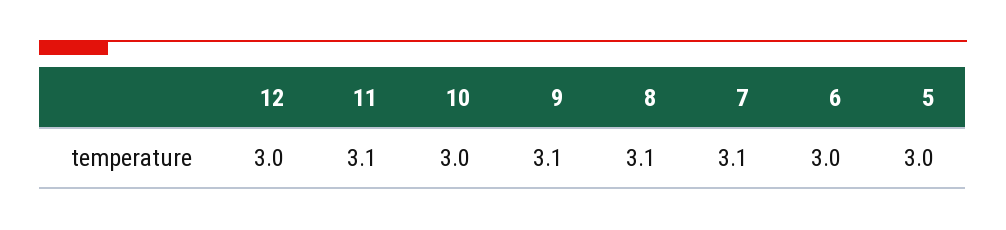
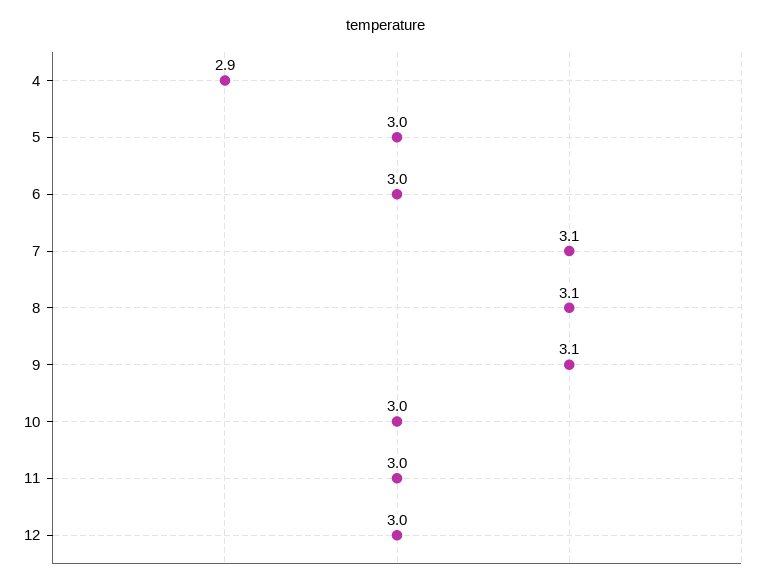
  {
    "12": 3,
-   "11": 3.1,
+   "11": 3,
    "10": 3,
    "9": 3.1,
    "8": 3.1,
    "7": 3.1,
    "6": 3,
-   "5": 3
+   "5": 3,
+   "4": 2.9
  }

